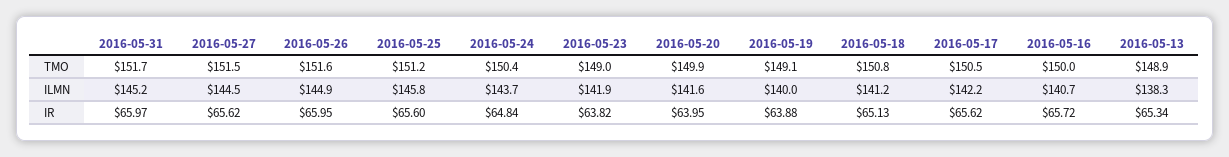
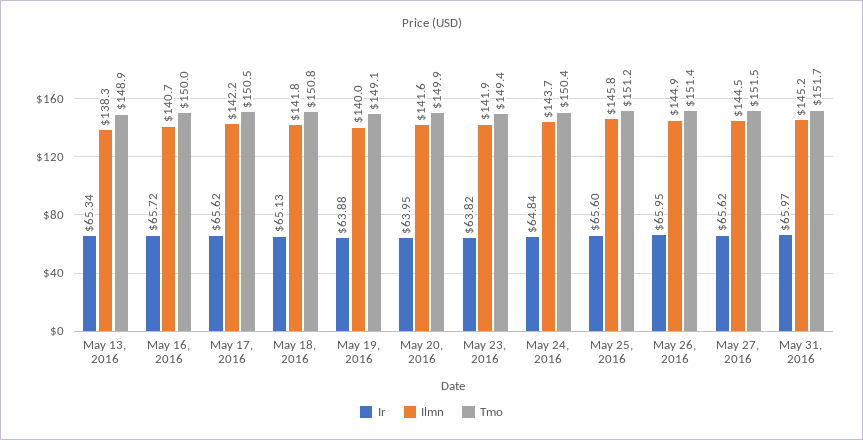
  {
    "TMO": {
      "2016-05-31": 151.7,
      "2016-05-27": 151.5,
-     "2016-05-26": 151.6,
+     "2016-05-26": 151.4,
      "2016-05-25": 151.2,
      "2016-05-24": 150.4,
-     "2016-05-23": 149,
+     "2016-05-23": 149.4,
      "2016-05-20": 149.9,
      "2016-05-19": 149.1,
      "2016-05-18": 150.8,
      "2016-05-17": 150.5,
      "2016-05-16": 150,
      "2016-05-13": 148.9
    },
    "ILMN": {
      "2016-05-31": 145.2,
      "2016-05-27": 144.5,
      "2016-05-26": 144.9,
      "2016-05-25": 145.8,
      "2016-05-24": 143.7,
      "2016-05-23": 141.9,
      "2016-05-20": 141.6,
      "2016-05-19": 140,
-     "2016-05-18": 141.2,
+     "2016-05-18": 141.8,
      "2016-05-17": 142.2,
      "2016-05-16": 140.7,
      "2016-05-13": 138.3
    },
    "IR": {
      "2016-05-31": 65.97,
      "2016-05-27": 65.62,
      "2016-05-26": 65.95,
      "2016-05-25": 65.6,
      "2016-05-24": 64.84,
      "2016-05-23": 63.82,
      "2016-05-20": 63.95,
      "2016-05-19": 63.88,
      "2016-05-18": 65.13,
      "2016-05-17": 65.62,
      "2016-05-16": 65.72,
      "2016-05-13": 65.34
    }
  }

